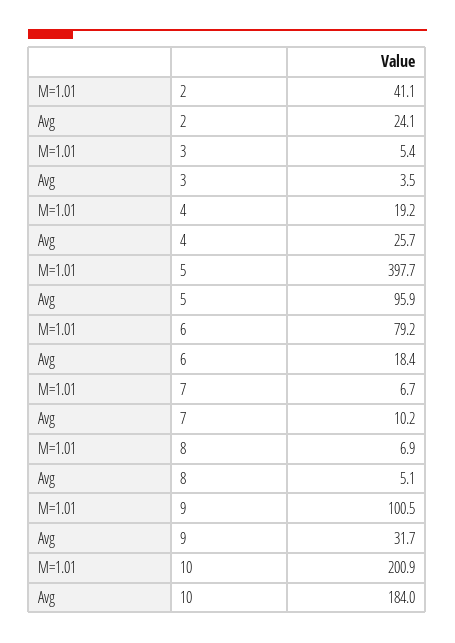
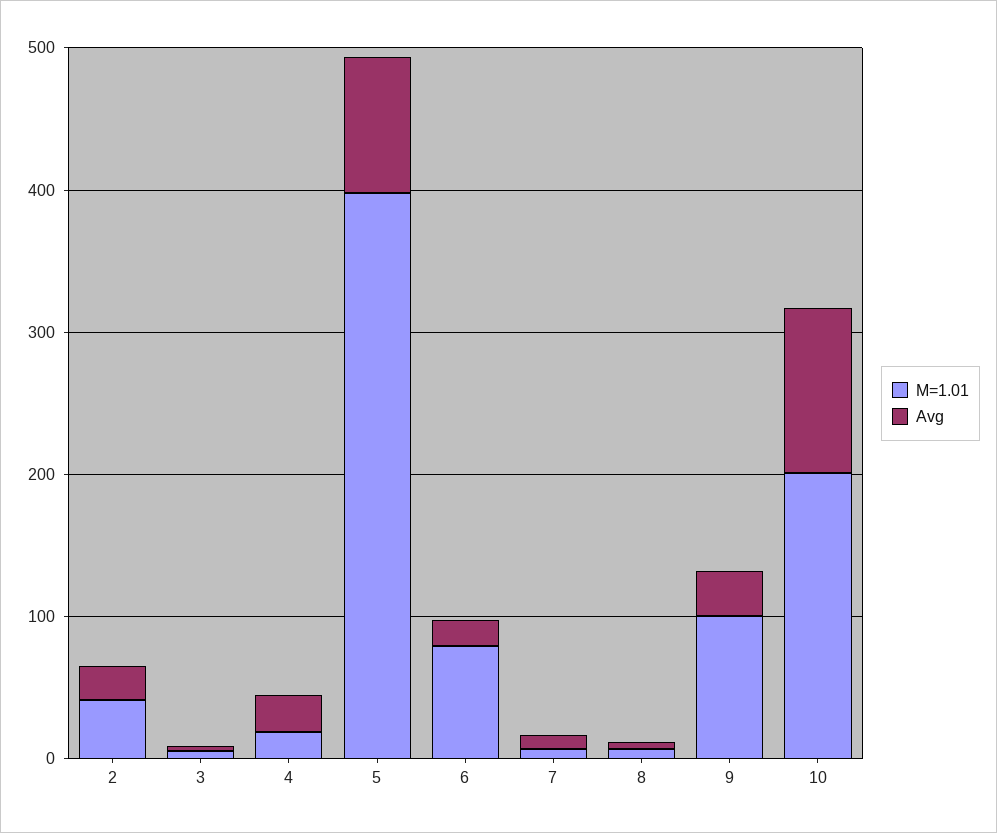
  {
    "M=1.01": {
      "2": 41.1,
      "3": 5.4,
      "4": 19.2,
      "5": 397.7,
      "6": 79.2,
      "7": 6.7,
      "8": 6.9,
      "9": 100.5,
      "10": 200.9
    },
    "Avg": {
      "2": 24.1,
      "3": 3.5,
      "4": 25.7,
      "5": 95.9,
      "6": 18.4,
      "7": 10.2,
      "8": 5.1,
      "9": 31.7,
-     "10": 184
+     "10": 120
    }
  }

